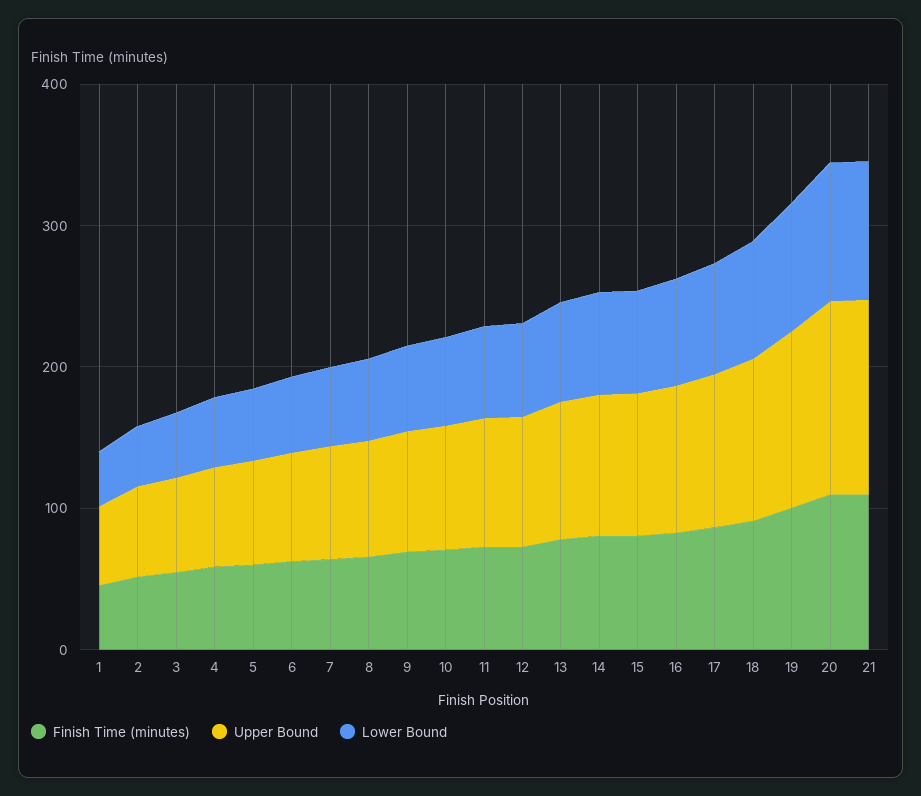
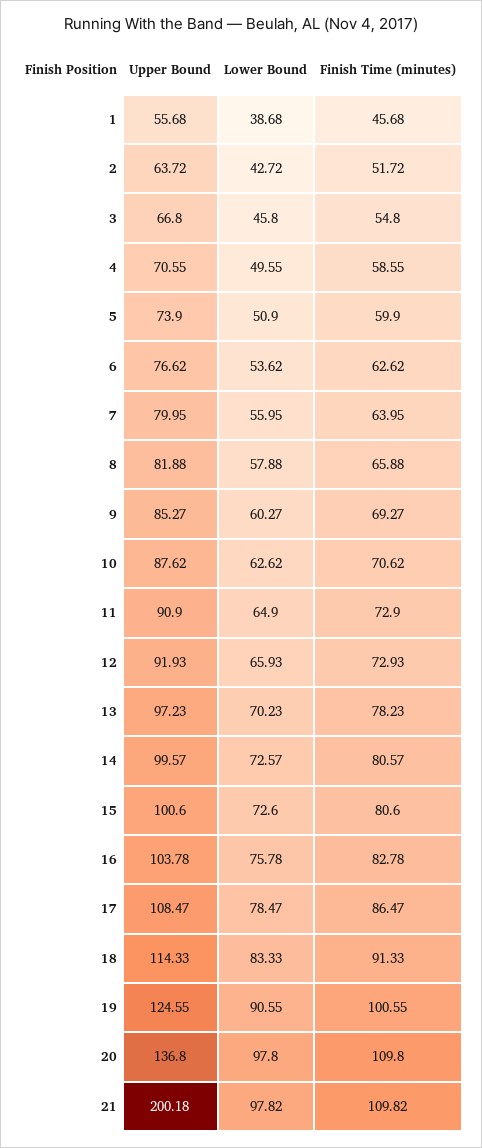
  {
    "Finish Time (minutes)": {
      "1": 45.68,
      "2": 51.72,
      "3": 54.8,
      "4": 58.55,
      "5": 59.9,
      "6": 62.62,
      "7": 63.95,
      "8": 65.88,
      "9": 69.27,
      "10": 70.62,
      "11": 72.9,
      "12": 72.93,
      "13": 78.23,
      "14": 80.57,
      "15": 80.6,
      "16": 82.78,
      "17": 86.47,
      "18": 91.33,
      "19": 100.55,
      "20": 109.8,
      "21": 109.82
    },
    "Upper Bound": {
      "1": 55.68,
      "2": 63.72,
      "3": 66.8,
      "4": 70.55,
      "5": 73.9,
      "6": 76.62,
      "7": 79.95,
      "8": 81.88,
      "9": 85.27,
      "10": 87.62,
      "11": 90.9,
      "12": 91.93,
      "13": 97.23,
      "14": 99.57,
      "15": 100.6,
      "16": 103.78,
      "17": 108.47,
      "18": 114.33,
      "19": 124.55,
      "20": 136.8,
-     "21": 140
+     "21": 200.18
    },
    "Lower Bound": {
      "1": 38.68,
      "2": 42.72,
      "3": 45.8,
      "4": 49.55,
      "5": 50.9,
      "6": 53.62,
      "7": 55.95,
      "8": 57.88,
      "9": 60.27,
      "10": 62.62,
      "11": 64.9,
      "12": 65.93,
      "13": 70.23,
      "14": 72.57,
      "15": 72.6,
      "16": 75.78,
      "17": 78.47,
      "18": 83.33,
      "19": 90.55,
      "20": 97.8,
      "21": 97.82
    }
  }

